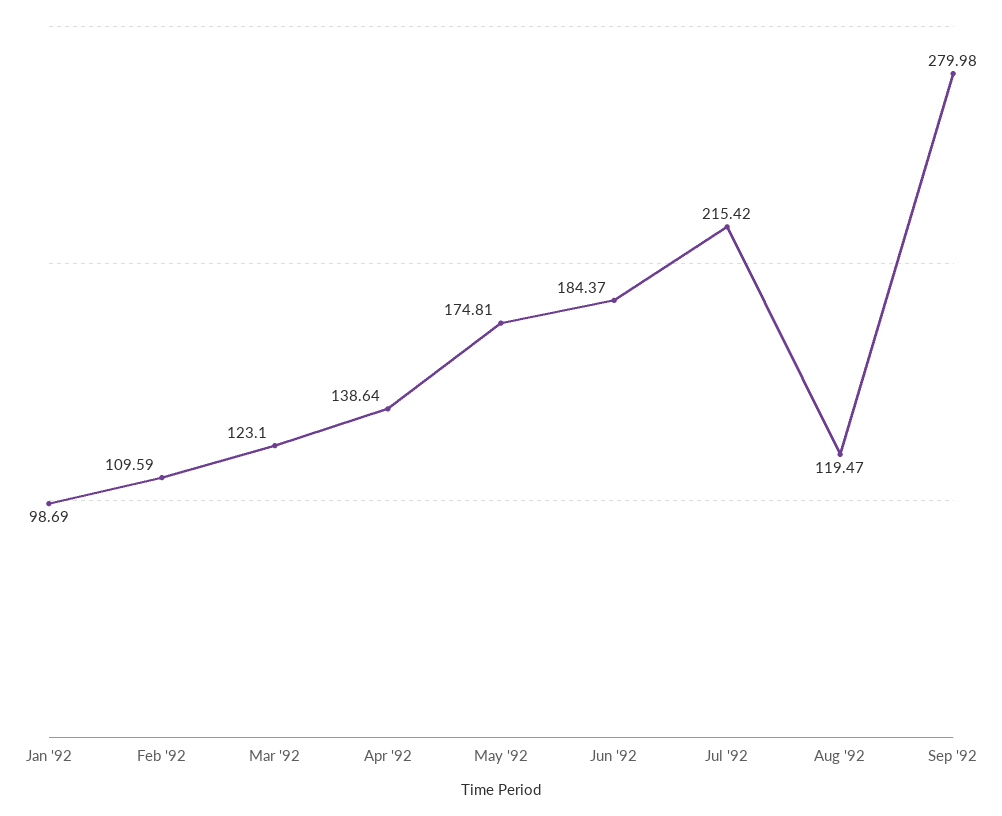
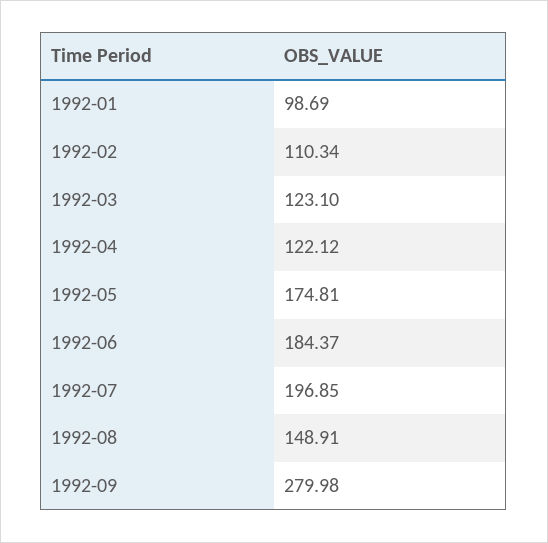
  {
    "Jan '92": 98.69,
-   "Feb '92": 109.59,
+   "Feb '92": 110.34,
    "Mar '92": 123.1,
-   "Apr '92": 138.64,
+   "Apr '92": 122.12,
    "May '92": 174.81,
    "Jun '92": 184.37,
-   "Jul '92": 215.42,
+   "Jul '92": 196.85,
-   "Aug '92": 119.47,
+   "Aug '92": 148.91,
    "Sep '92": 279.98
  }

